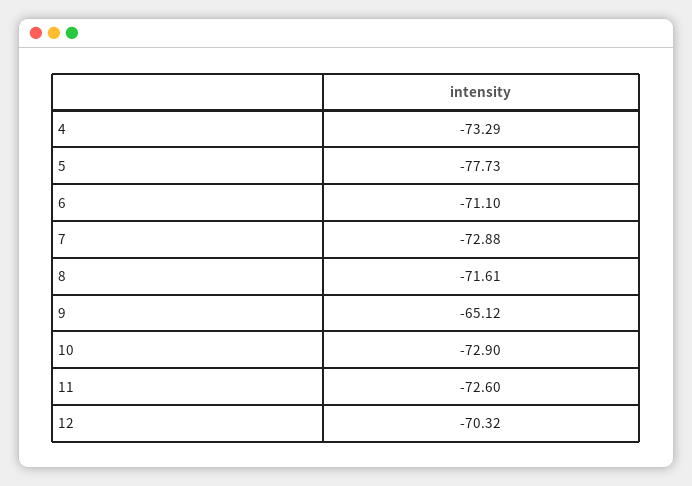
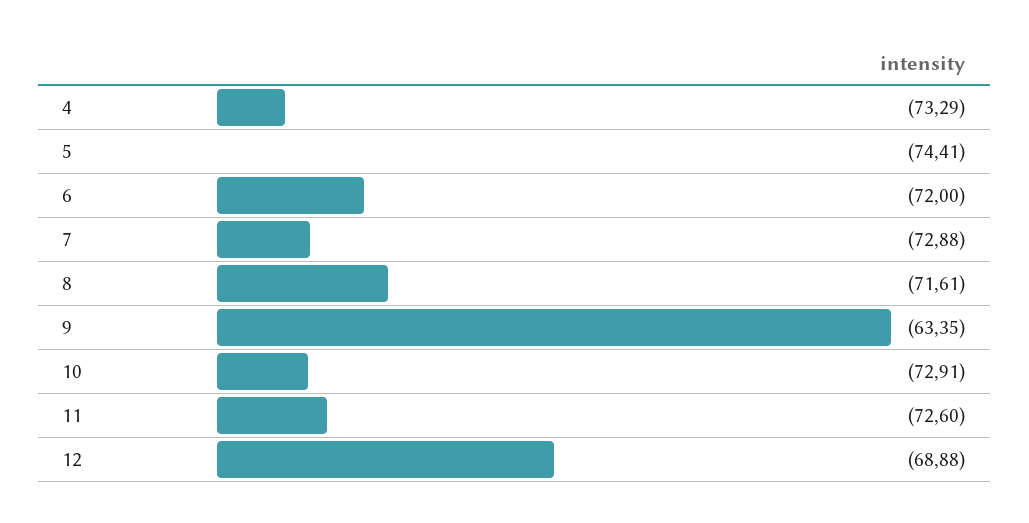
  {
    "4": -73.29,
-   "5": -77.73,
+   "5": -74.41,
-   "6": -71.1,
+   "6": -72,
    "7": -72.88,
    "8": -71.61,
-   "9": -65.12,
+   "9": -63.35,
-   "10": -72.9,
+   "10": -72.91,
    "11": -72.6,
-   "12": -70.32
+   "12": -68.88
  }

